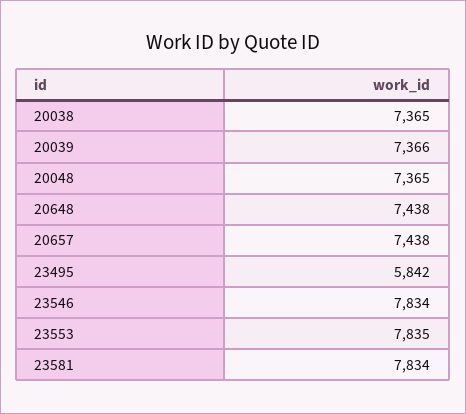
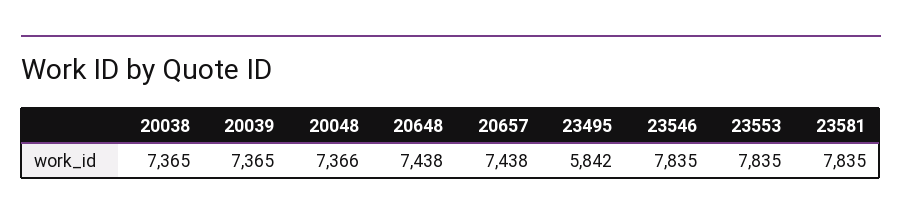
  {
    "20038": 7365,
-   "20039": 7366,
+   "20039": 7365,
-   "20048": 7365,
+   "20048": 7366,
    "20648": 7438,
    "20657": 7438,
    "23495": 5842,
-   "23546": 7834,
+   "23546": 7835,
    "23553": 7835,
-   "23581": 7834
+   "23581": 7835
  }

